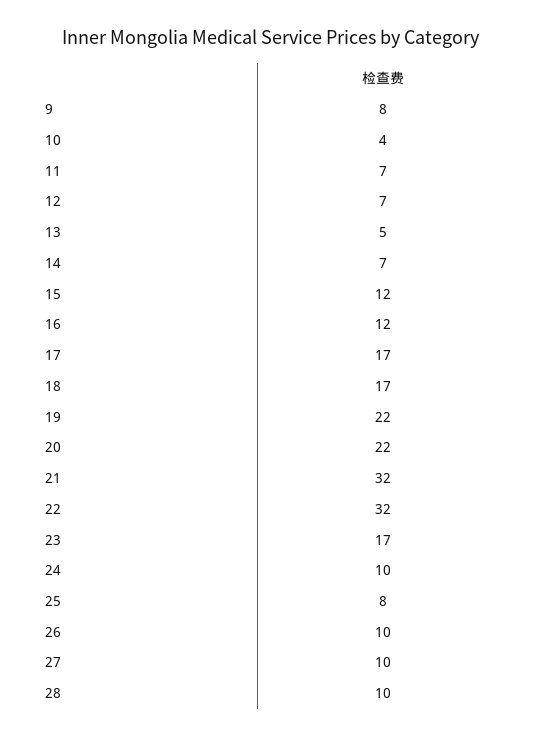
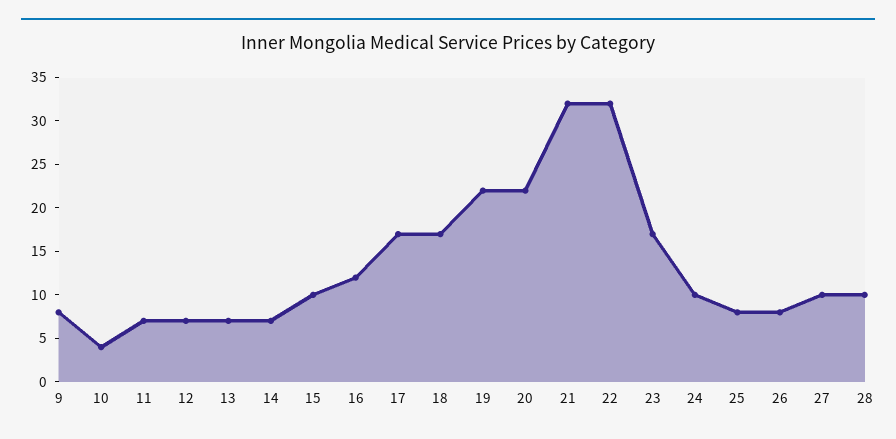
  {
    "9": 8,
    "10": 4,
    "11": 7,
    "12": 7,
-   "13": 5,
+   "13": 7,
    "14": 7,
-   "15": 12,
+   "15": 10,
    "16": 12,
    "17": 17,
    "18": 17,
    "19": 22,
    "20": 22,
    "21": 32,
    "22": 32,
    "23": 17,
    "24": 10,
    "25": 8,
-   "26": 10,
+   "26": 8,
    "27": 10,
    "28": 10
  }

